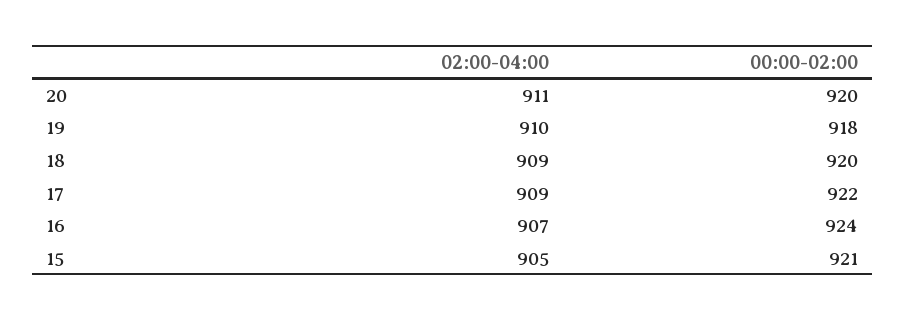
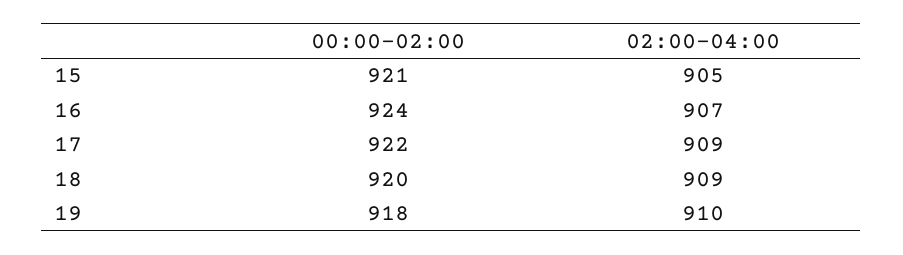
  {
    "02:00-04:00": {
-     "20": 911,
      "19": 910,
      "18": 909,
      "17": 909,
      "16": 907,
      "15": 905
    },
    "00:00-02:00": {
-     "20": 920,
      "19": 918,
      "18": 920,
      "17": 922,
      "16": 924,
      "15": 921
    }
  }

